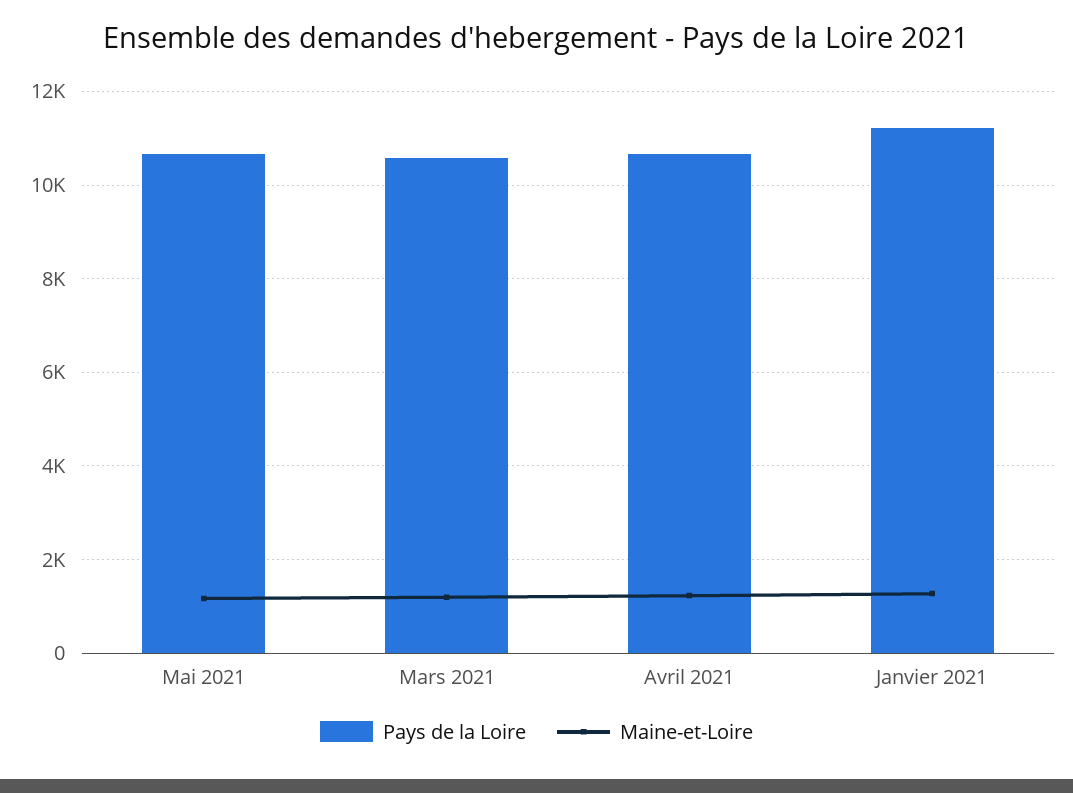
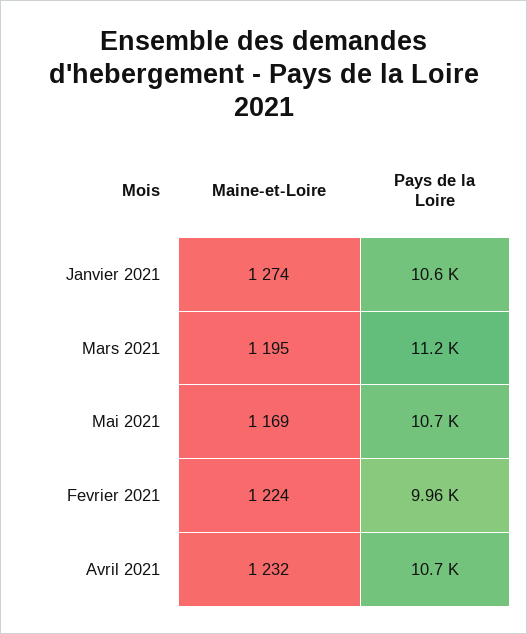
  {
    "Pays de la Loire": {
      "Mai 2021": 10700,
-     "Mars 2021": 10600,
+     "Mars 2021": 11200,
      "Avril 2021": 10700,
-     "Janvier 2021": 11200
+     "Janvier 2021": 10600,
+     "Fevrier 2021": 9960
    },
    "Maine-et-Loire": {
      "Mai 2021": 1169,
      "Mars 2021": 1195,
      "Avril 2021": 1232,
-     "Janvier 2021": 1274
+     "Janvier 2021": 1274,
+     "Fevrier 2021": 1224
    }
  }

